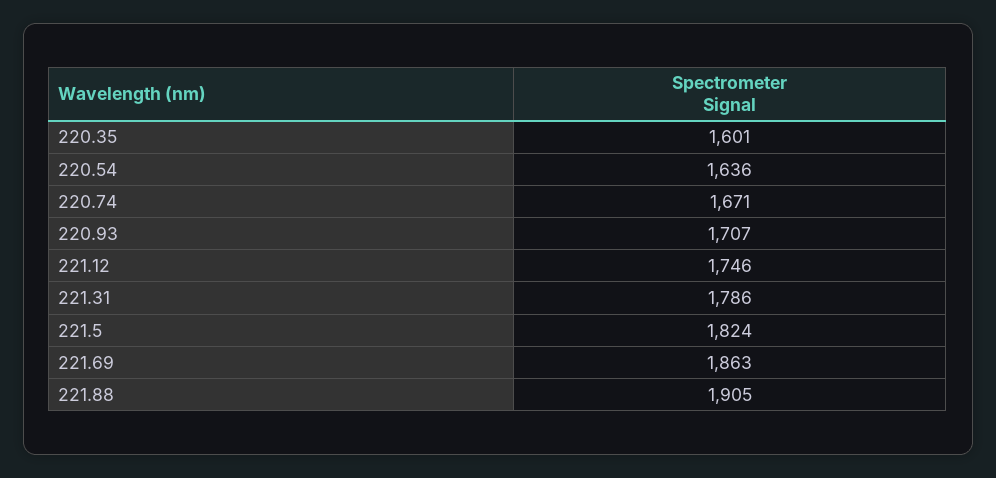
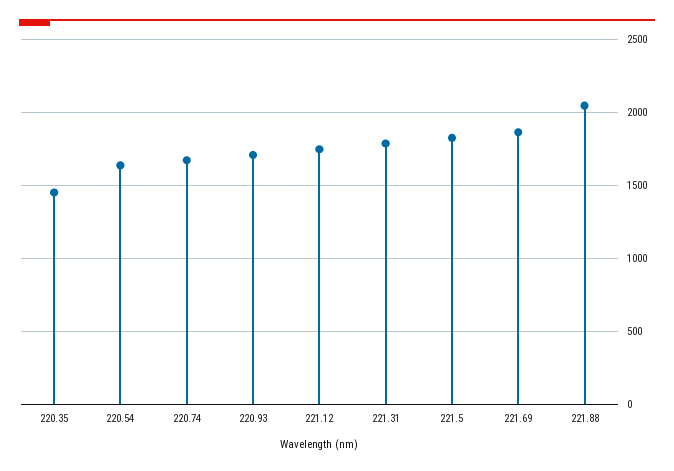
  {
-   "220.35": 1601,
+   "220.35": 1450,
    "220.54": 1636,
    "220.74": 1671,
    "220.93": 1707,
    "221.12": 1746,
    "221.31": 1786,
    "221.5": 1824,
    "221.69": 1863,
-   "221.88": 1905
+   "221.88": 2050
  }

